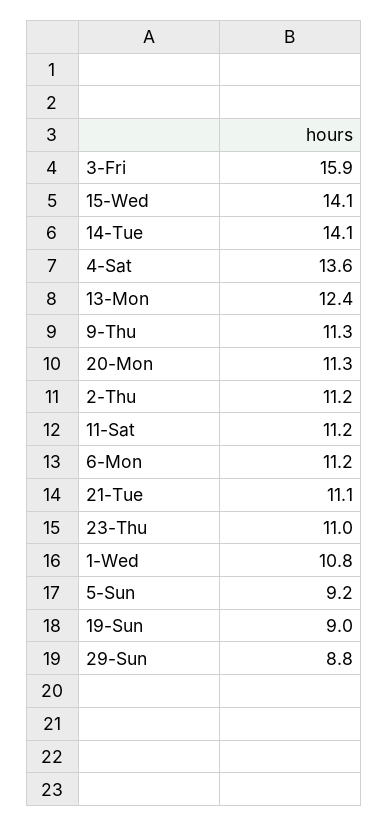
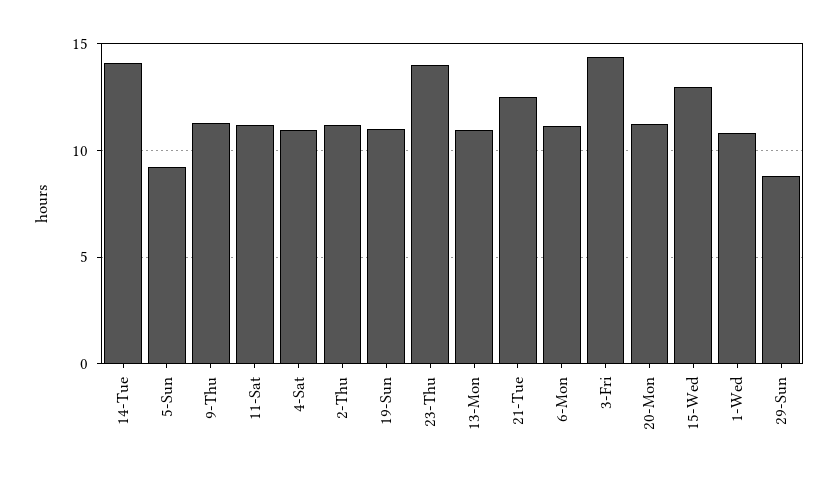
  {
-   "3-Fri": 15.9,
+   "3-Fri": 14.5,
-   "15-Wed": 14.1,
+   "15-Wed": 13,
    "14-Tue": 14.1,
-   "4-Sat": 13.6,
+   "4-Sat": 11,
-   "13-Mon": 12.4,
+   "13-Mon": 11,
    "9-Thu": 11.3,
    "20-Mon": 11.3,
    "2-Thu": 11.2,
    "11-Sat": 11.2,
    "6-Mon": 11.2,
-   "21-Tue": 11.1,
+   "21-Tue": 12.5,
-   "23-Thu": 11,
+   "23-Thu": 14,
    "1-Wed": 10.8,
    "5-Sun": 9.2,
-   "19-Sun": 9,
+   "19-Sun": 11,
    "29-Sun": 8.8
  }

